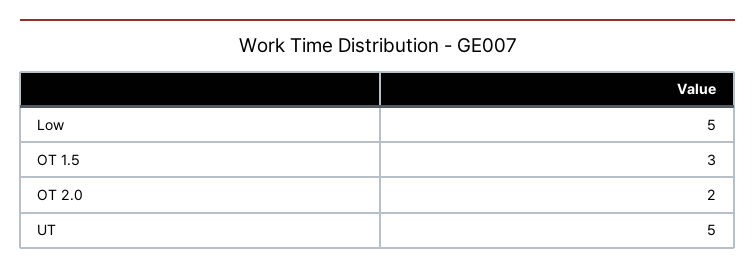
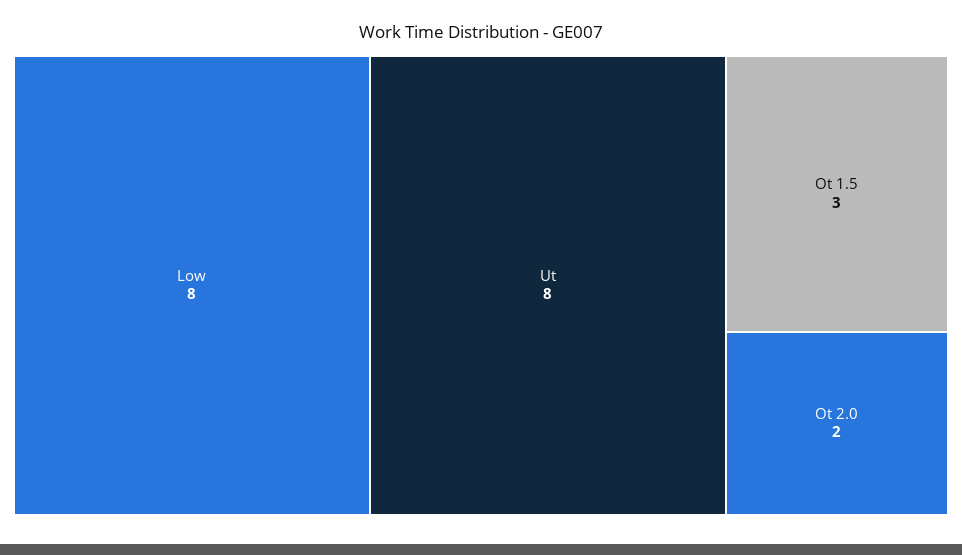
  {
-   "Low": 5,
+   "Low": 8,
    "OT 1.5": 3,
    "OT 2.0": 2,
-   "UT": 5
+   "UT": 8
  }

